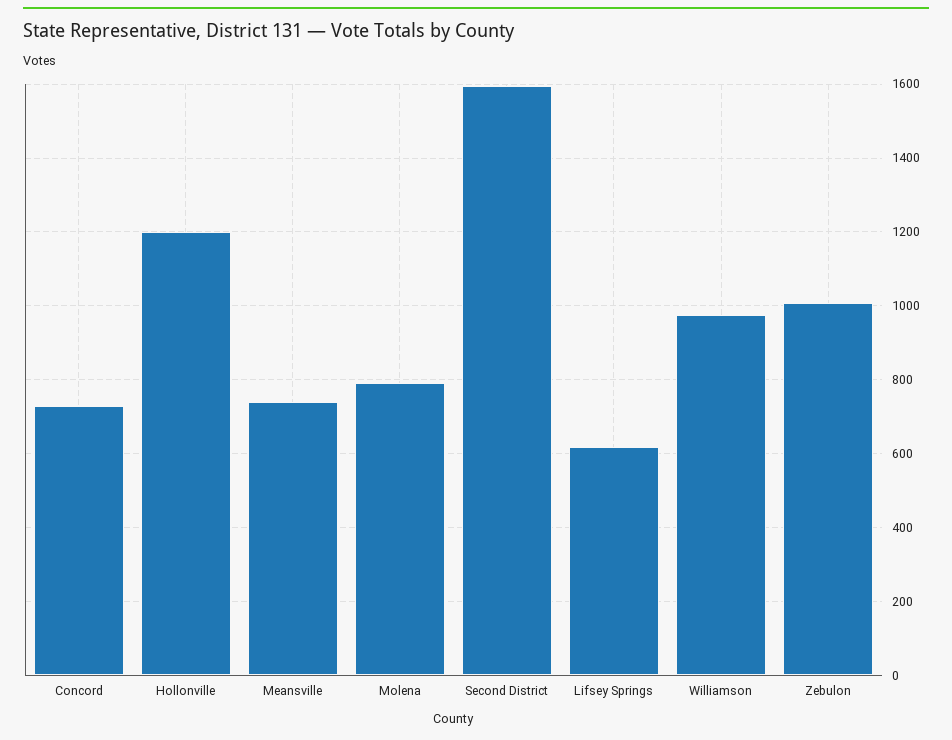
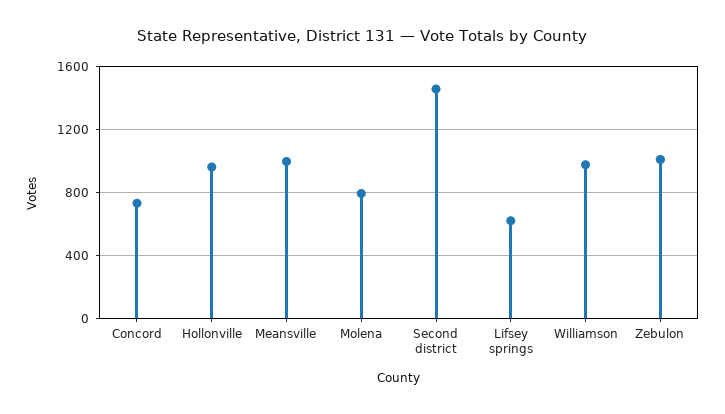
  {
    "Concord": 720,
-   "Hollonville": 1200,
+   "Hollonville": 950,
-   "Meansville": 740,
+   "Meansville": 1000,
    "Molena": 800,
-   "Second District": 1600,
+   "Second District": 1450,
    "Lifsey Springs": 620,
    "Williamson": 980,
    "Zebulon": 1000
  }

